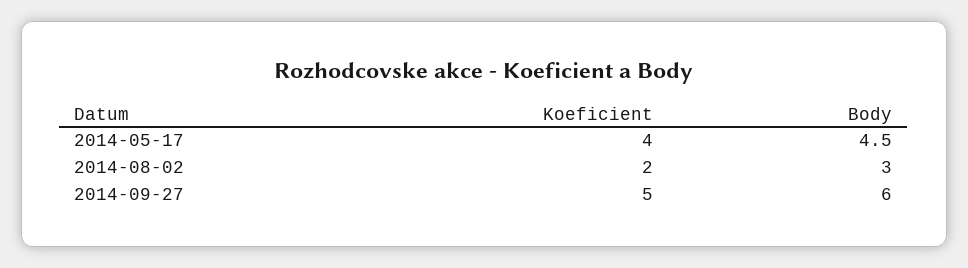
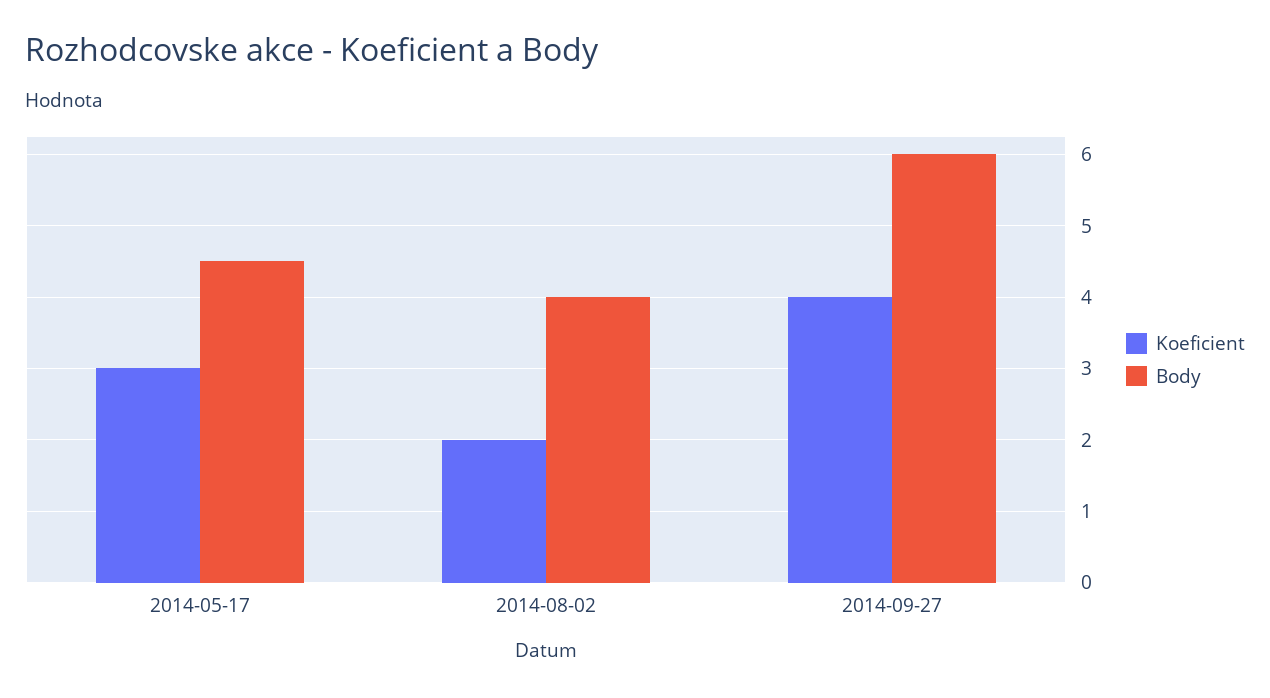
  {
    "Koeficient": {
-     "2014-05-17": 4,
+     "2014-05-17": 3,
      "2014-08-02": 2,
-     "2014-09-27": 5
+     "2014-09-27": 4
    },
    "Body": {
      "2014-05-17": 4.5,
-     "2014-08-02": 3,
+     "2014-08-02": 4,
      "2014-09-27": 6
    }
  }

